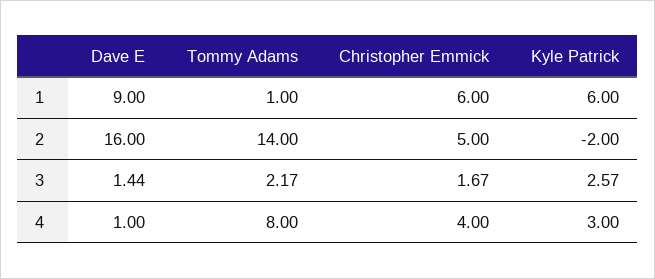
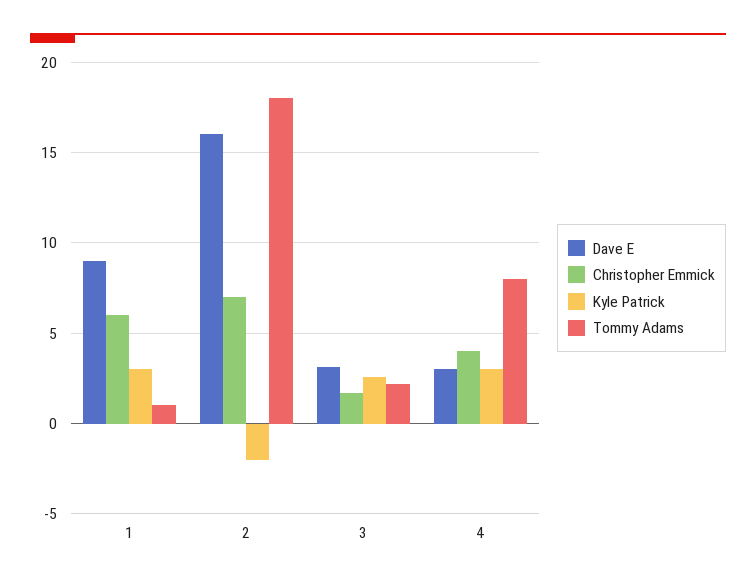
  {
    "Dave E": {
      "1": 9,
      "2": 16,
-     "3": 1.44,
+     "3": 3,
-     "4": 1
+     "4": 3
    },
    "Tommy Adams": {
      "1": 1,
-     "2": 14,
+     "2": 18,
      "3": 2.17,
      "4": 8
    },
    "Christopher Emmick": {
      "1": 6,
-     "2": 5,
+     "2": 7,
      "3": 1.67,
      "4": 4
    },
    "Kyle Patrick": {
-     "1": 6,
+     "1": 3,
      "2": -2,
      "3": 2.57,
      "4": 3
    }
  }

